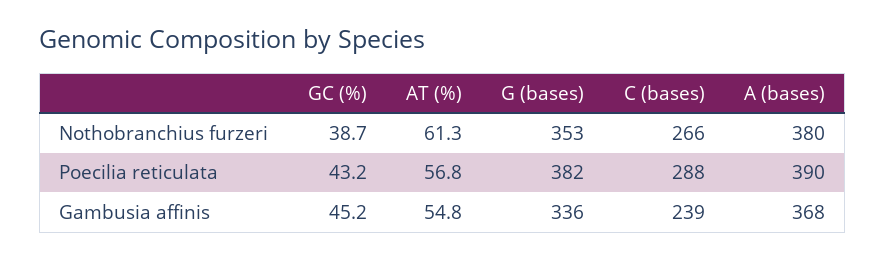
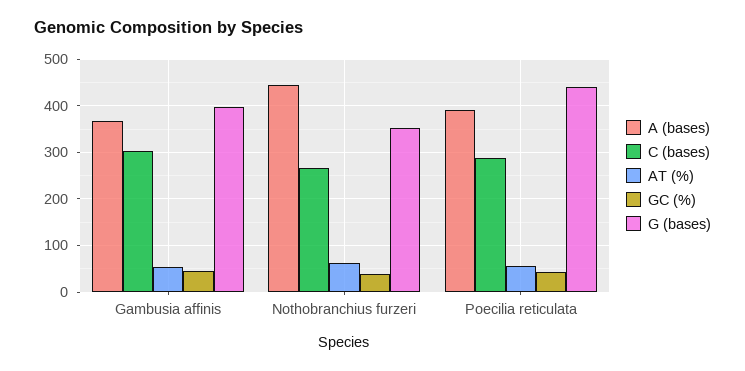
  {
    "GC (%)": {
      "Nothobranchius furzeri": 38.7,
      "Poecilia reticulata": 43.2,
      "Gambusia affinis": 45.2
    },
    "AT (%)": {
      "Nothobranchius furzeri": 61.3,
      "Poecilia reticulata": 56.8,
      "Gambusia affinis": 54.8
    },
    "G (bases)": {
      "Nothobranchius furzeri": 353,
-     "Poecilia reticulata": 382,
+     "Poecilia reticulata": 440,
-     "Gambusia affinis": 336
+     "Gambusia affinis": 400
    },
    "C (bases)": {
      "Nothobranchius furzeri": 266,
      "Poecilia reticulata": 288,
-     "Gambusia affinis": 239
+     "Gambusia affinis": 300
    },
    "A (bases)": {
-     "Nothobranchius furzeri": 380,
+     "Nothobranchius furzeri": 440,
      "Poecilia reticulata": 390,
      "Gambusia affinis": 368
    }
  }

